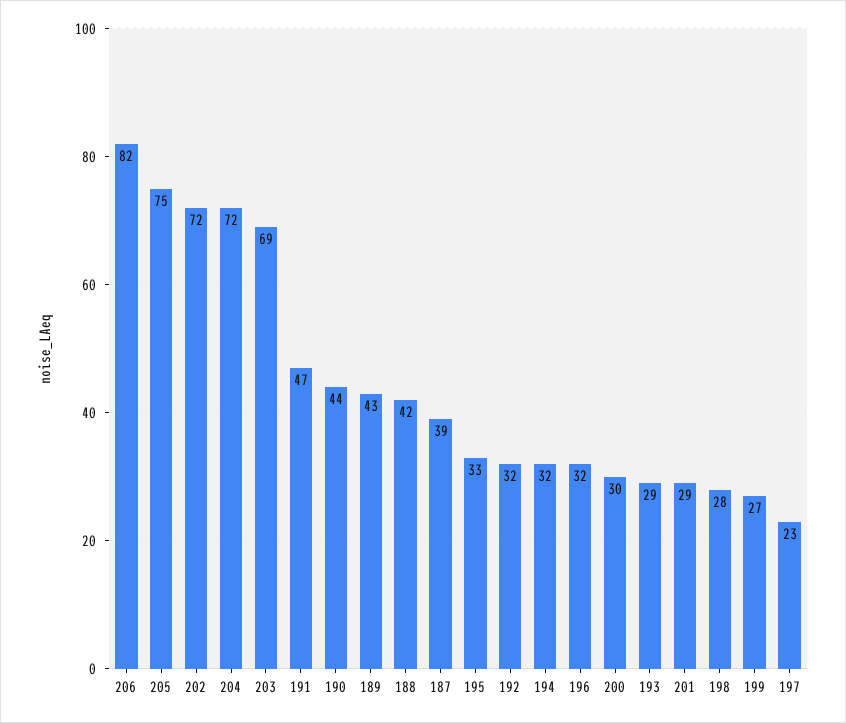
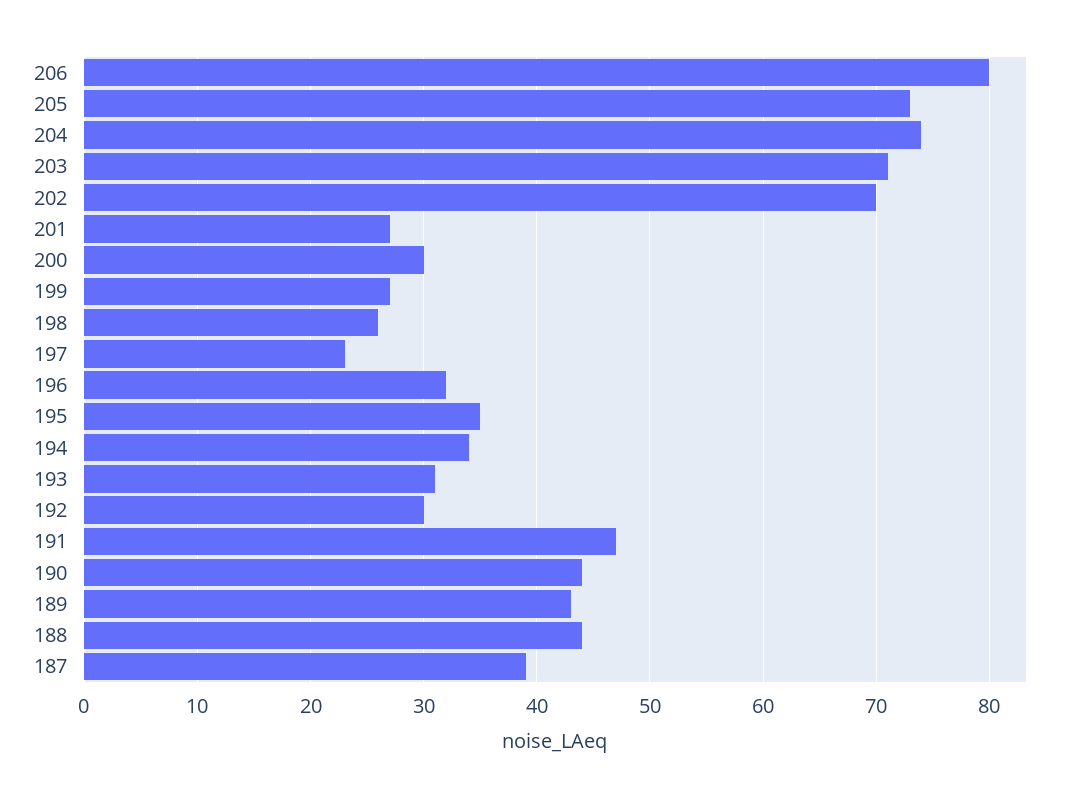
  {
-   "206": 82,
+   "206": 80,
-   "205": 75,
+   "205": 73,
-   "202": 72,
+   "202": 70,
-   "204": 72,
+   "204": 74,
-   "203": 69,
+   "203": 71,
    "191": 47,
    "190": 44,
    "189": 43,
-   "188": 42,
+   "188": 44,
    "187": 39,
-   "195": 33,
+   "195": 35,
-   "192": 32,
+   "192": 30,
-   "194": 32,
+   "194": 34,
    "196": 32,
    "200": 30,
-   "193": 29,
+   "193": 31,
-   "201": 29,
+   "201": 27,
-   "198": 28,
+   "198": 26,
    "199": 27,
    "197": 23
  }

